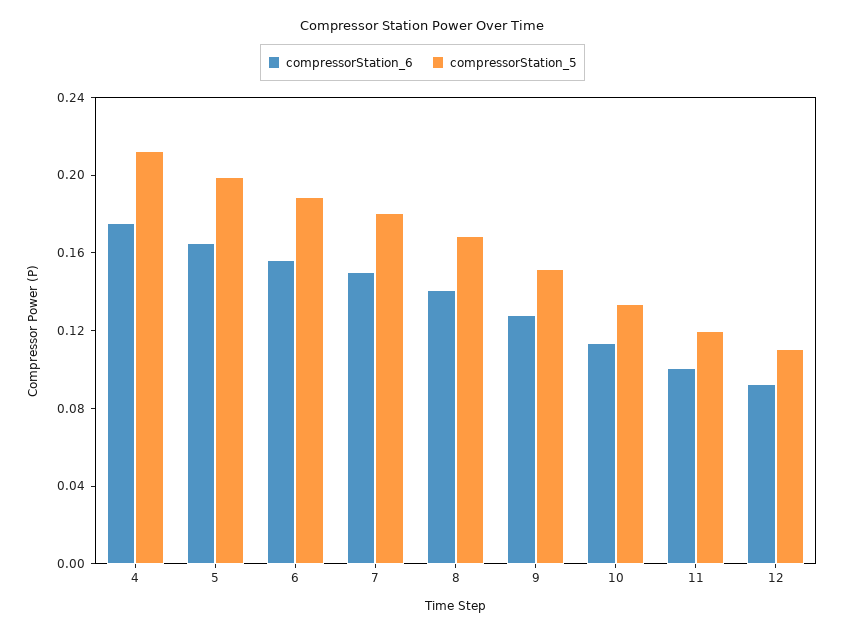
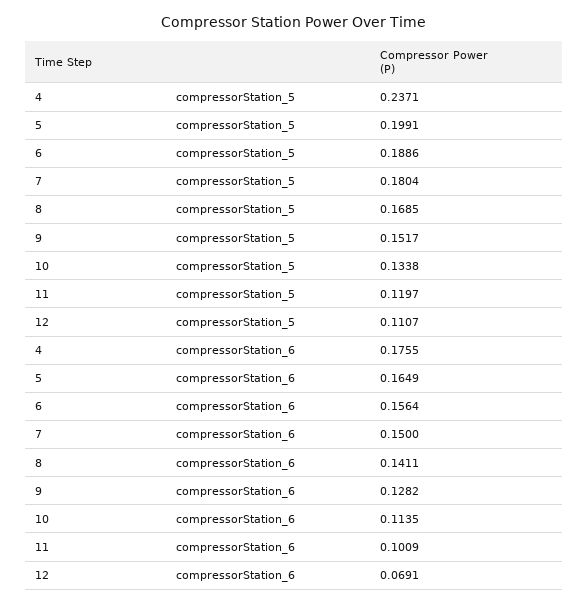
  {
    "compressorStation_6": {
      "4": 0.1755,
      "5": 0.1649,
      "6": 0.1564,
      "7": 0.15,
      "8": 0.1411,
      "9": 0.1282,
      "10": 0.1135,
      "11": 0.1009,
-     "12": 0.09
+     "12": 0.0691
    },
    "compressorStation_5": {
-     "4": 0.21,
+     "4": 0.2371,
      "5": 0.1991,
      "6": 0.1886,
      "7": 0.1804,
      "8": 0.1685,
      "9": 0.1517,
      "10": 0.1338,
      "11": 0.1197,
      "12": 0.1107
    }
  }

